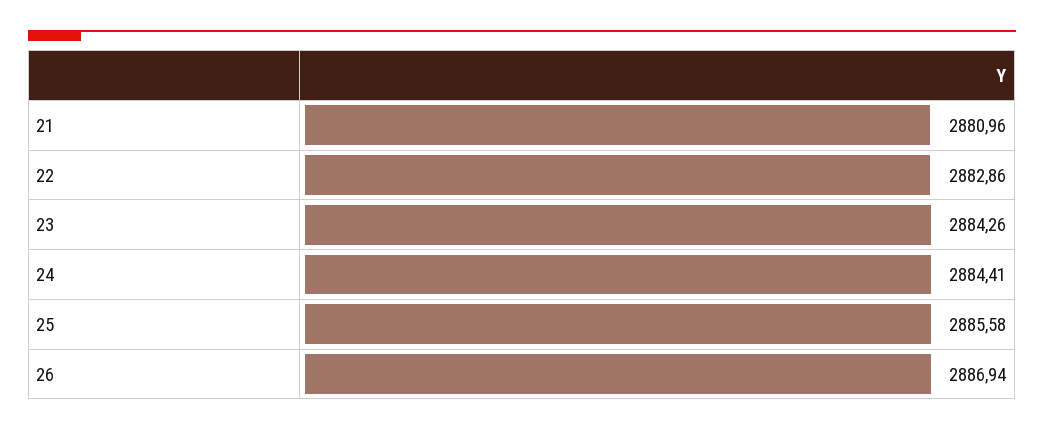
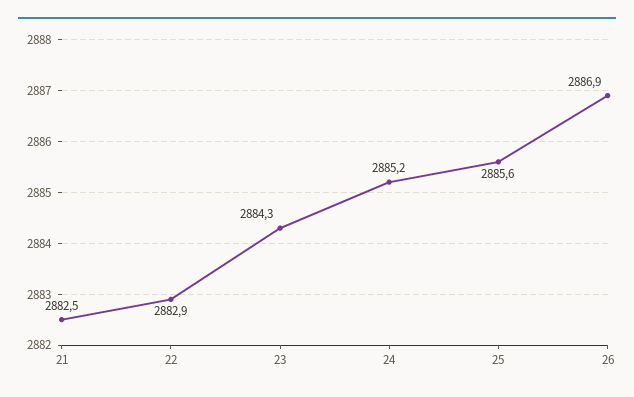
  {
-   "21": 2880.96,
+   "21": 2882.5,
    "22": 2882.86,
    "23": 2884.26,
-   "24": 2884.41,
+   "24": 2885.2,
    "25": 2885.58,
    "26": 2886.94
  }

